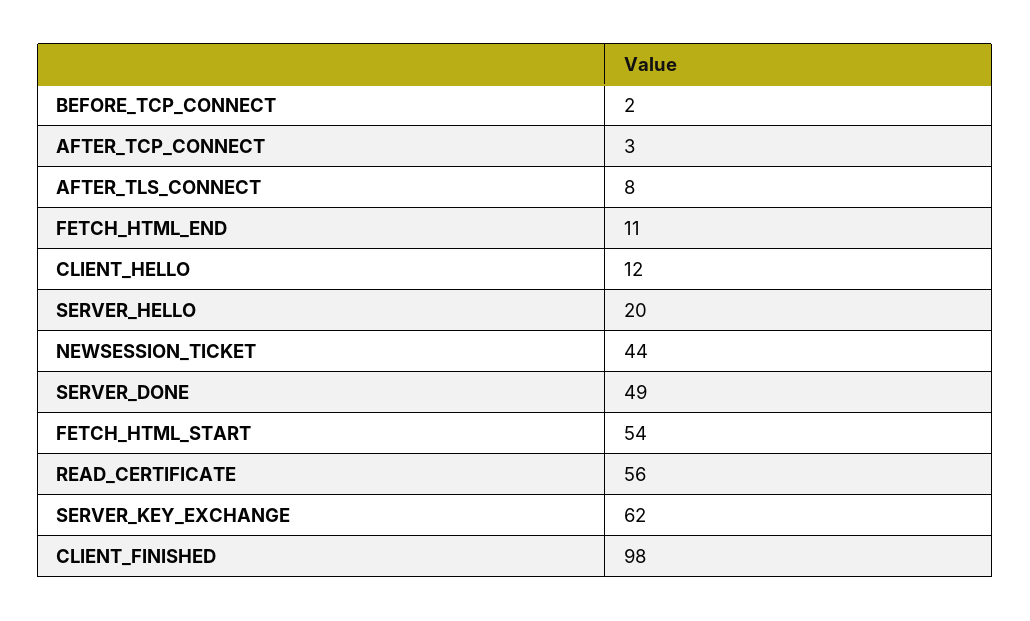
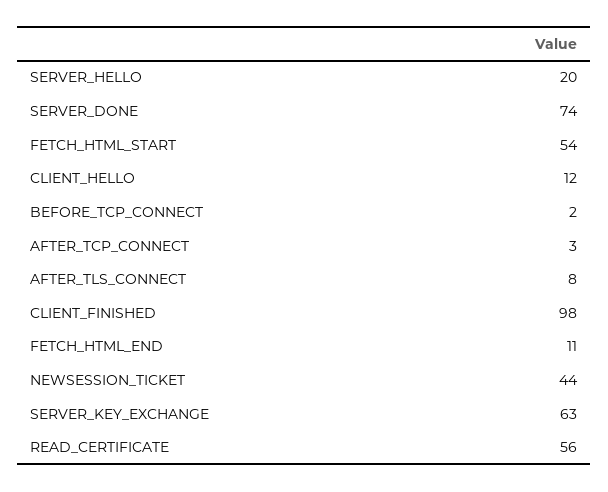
  {
    "BEFORE_TCP_CONNECT": 2,
    "AFTER_TCP_CONNECT": 3,
    "AFTER_TLS_CONNECT": 8,
    "FETCH_HTML_END": 11,
    "CLIENT_HELLO": 12,
    "SERVER_HELLO": 20,
    "NEWSESSION_TICKET": 44,
-   "SERVER_DONE": 49,
+   "SERVER_DONE": 74,
    "FETCH_HTML_START": 54,
    "READ_CERTIFICATE": 56,
-   "SERVER_KEY_EXCHANGE": 62,
+   "SERVER_KEY_EXCHANGE": 63,
    "CLIENT_FINISHED": 98
  }

